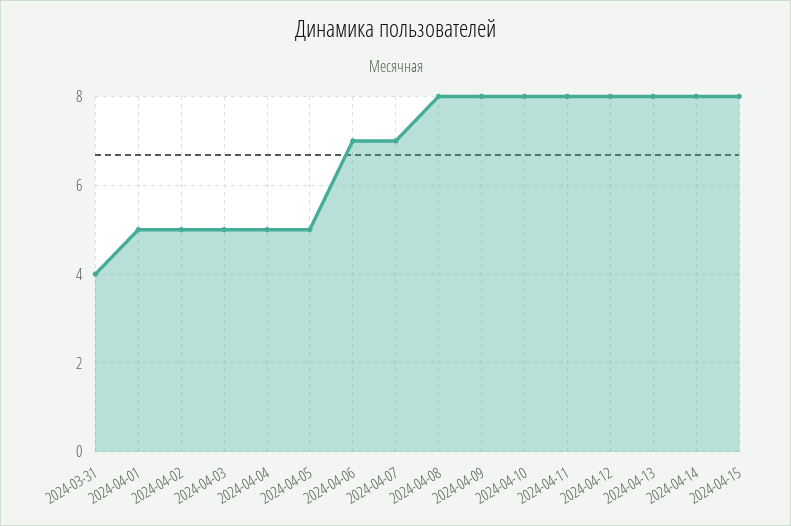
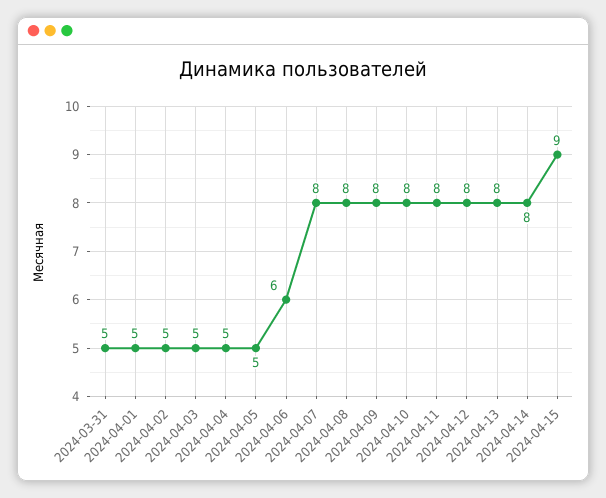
  {
-   "2024-03-31": 4,
+   "2024-03-31": 5,
    "2024-04-01": 5,
    "2024-04-02": 5,
    "2024-04-03": 5,
    "2024-04-04": 5,
    "2024-04-05": 5,
-   "2024-04-06": 7,
+   "2024-04-06": 6,
-   "2024-04-07": 7,
+   "2024-04-07": 8,
    "2024-04-08": 8,
    "2024-04-09": 8,
    "2024-04-10": 8,
    "2024-04-11": 8,
    "2024-04-12": 8,
    "2024-04-13": 8,
    "2024-04-14": 8,
-   "2024-04-15": 8
+   "2024-04-15": 9
  }

